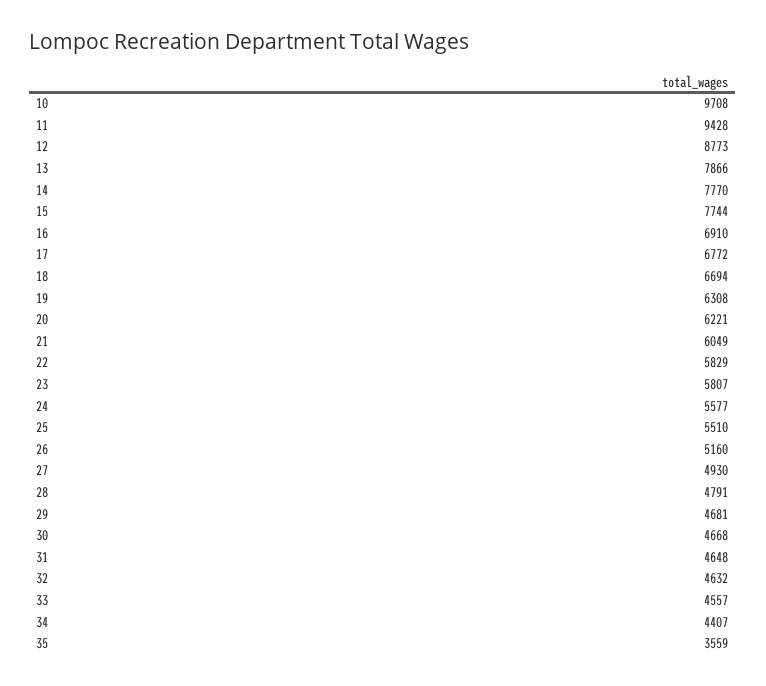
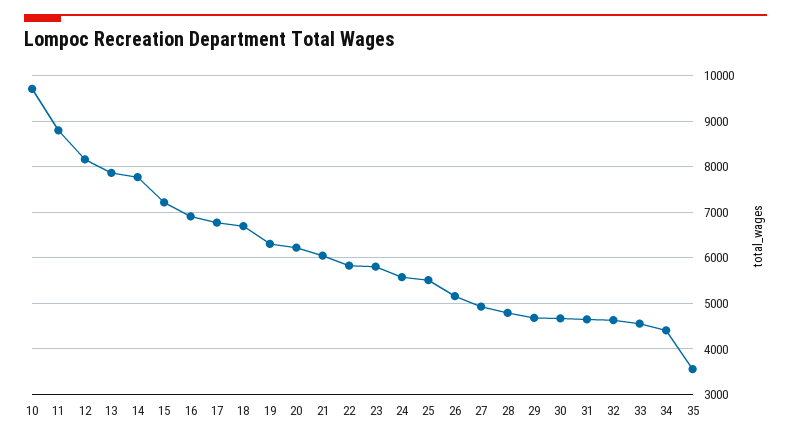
  {
    "10": 9708,
-   "11": 9428,
+   "11": 8800,
-   "12": 8773,
+   "12": 8200,
    "13": 7866,
    "14": 7770,
-   "15": 7744,
+   "15": 7200,
    "16": 6910,
    "17": 6772,
    "18": 6694,
    "19": 6308,
    "20": 6221,
    "21": 6049,
    "22": 5829,
    "23": 5807,
    "24": 5577,
    "25": 5510,
    "26": 5160,
    "27": 4930,
    "28": 4791,
    "29": 4681,
    "30": 4668,
    "31": 4648,
    "32": 4632,
    "33": 4557,
    "34": 4407,
    "35": 3559
  }

